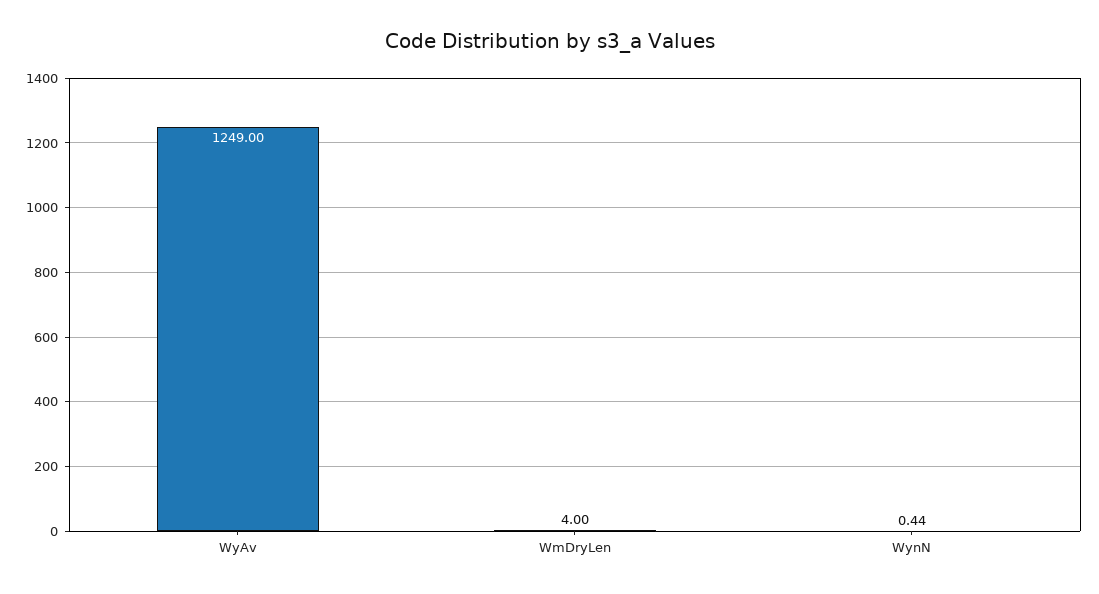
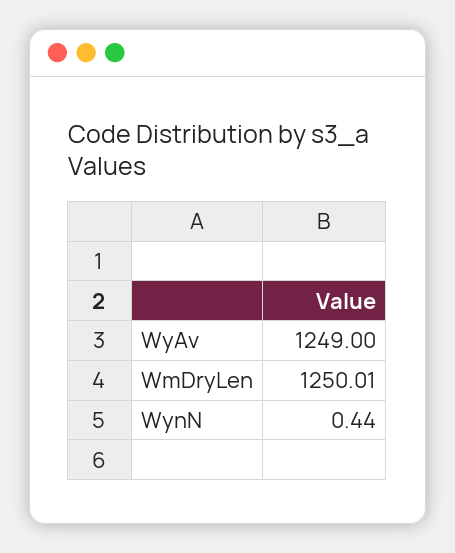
  {
    "WyAv": 1249,
-   "WmDryLen": 4,
+   "WmDryLen": 1250.01,
    "WynN": 0.44
  }

